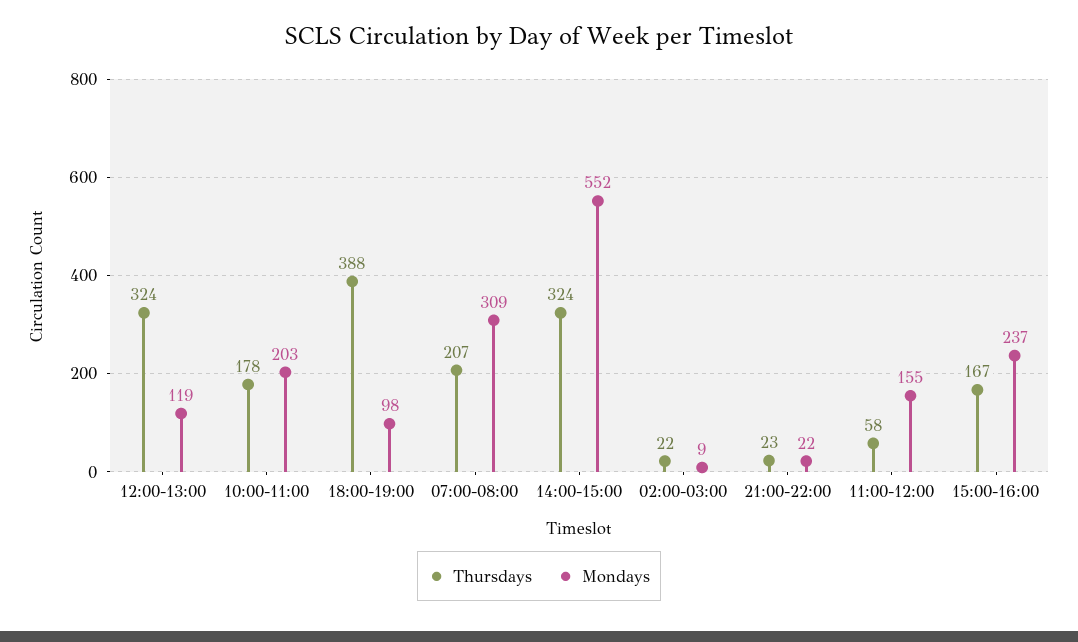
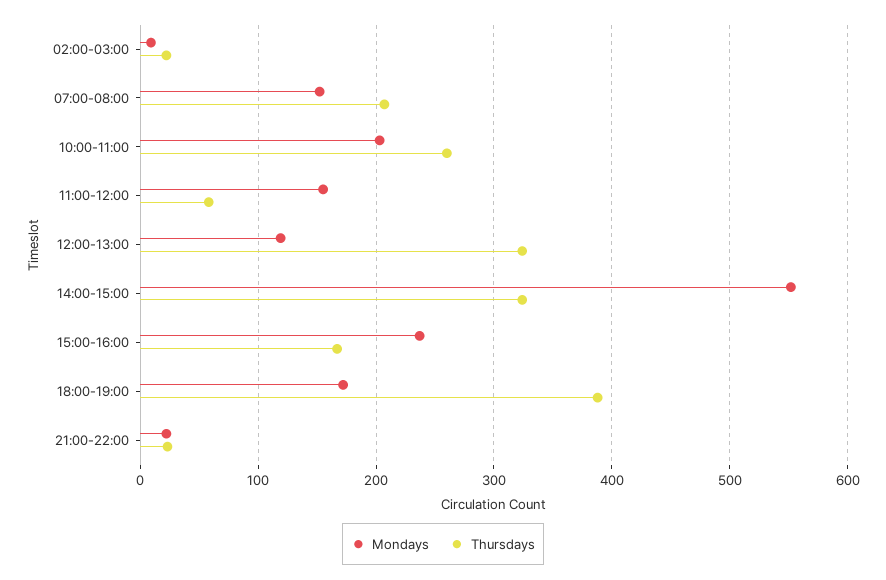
  {
    "Thursdays": {
      "12:00-13:00": 324,
-     "10:00-11:00": 178,
+     "10:00-11:00": 260,
      "18:00-19:00": 388,
      "07:00-08:00": 207,
      "14:00-15:00": 324,
      "02:00-03:00": 22,
      "21:00-22:00": 23,
      "11:00-12:00": 58,
      "15:00-16:00": 167
    },
    "Mondays": {
      "12:00-13:00": 119,
      "10:00-11:00": 203,
-     "18:00-19:00": 98,
+     "18:00-19:00": 170,
-     "07:00-08:00": 309,
+     "07:00-08:00": 150,
      "14:00-15:00": 552,
      "02:00-03:00": 9,
      "21:00-22:00": 22,
      "11:00-12:00": 155,
      "15:00-16:00": 237
    }
  }

